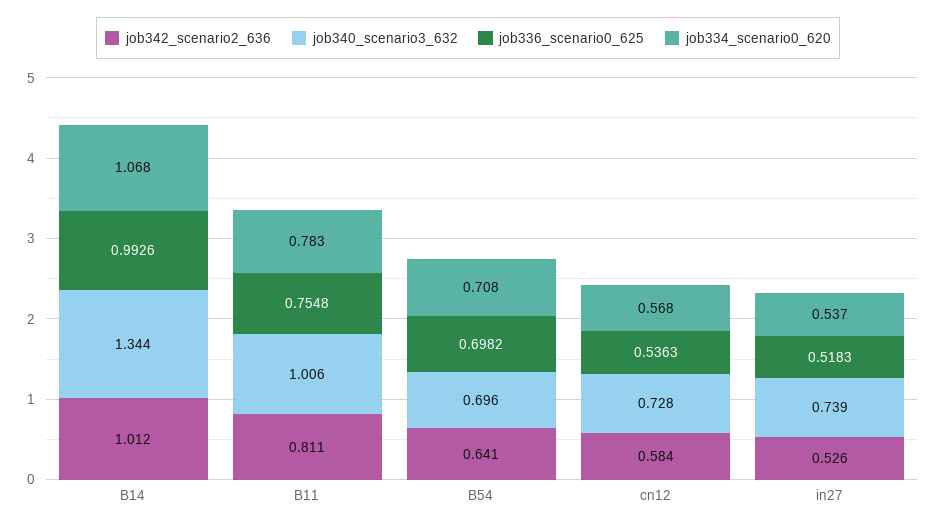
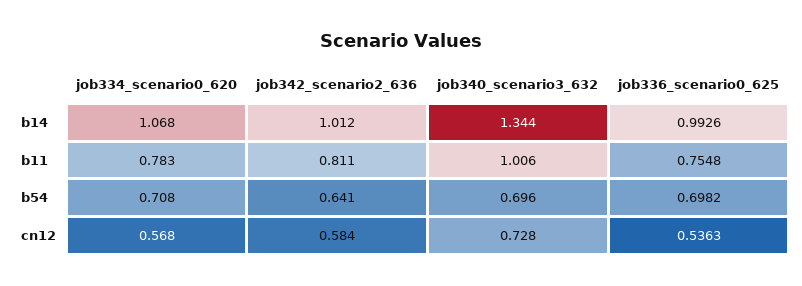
  {
    "job342_scenario2_636": {
      "B14": 1.012,
      "B11": 0.811,
      "B54": 0.641,
-     "cn12": 0.584,
+     "cn12": 0.584
-     "in27": 0.526
    },
    "job340_scenario3_632": {
      "B14": 1.344,
      "B11": 1.006,
      "B54": 0.696,
-     "cn12": 0.728,
+     "cn12": 0.728
-     "in27": 0.739
    },
    "job336_scenario0_625": {
      "B14": 0.9926,
      "B11": 0.7548,
      "B54": 0.6982,
-     "cn12": 0.5363,
+     "cn12": 0.5363
-     "in27": 0.5183
    },
    "job334_scenario0_620": {
      "B14": 1.068,
      "B11": 0.783,
      "B54": 0.708,
-     "cn12": 0.568,
+     "cn12": 0.568
-     "in27": 0.537
    }
  }

